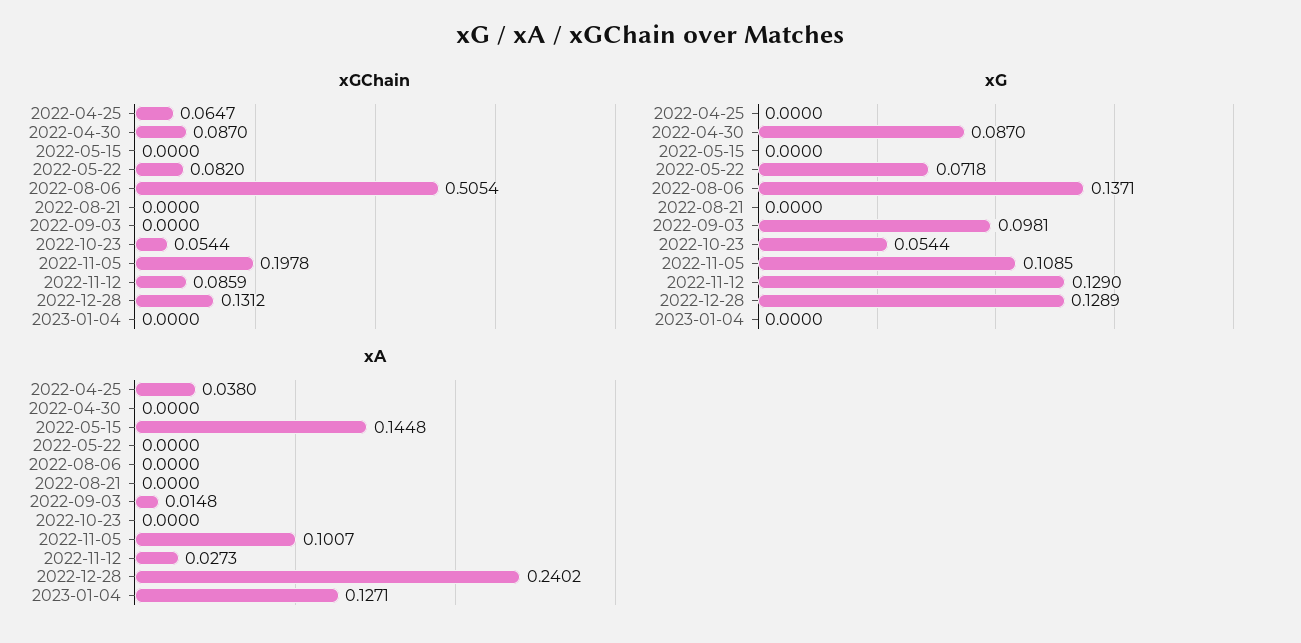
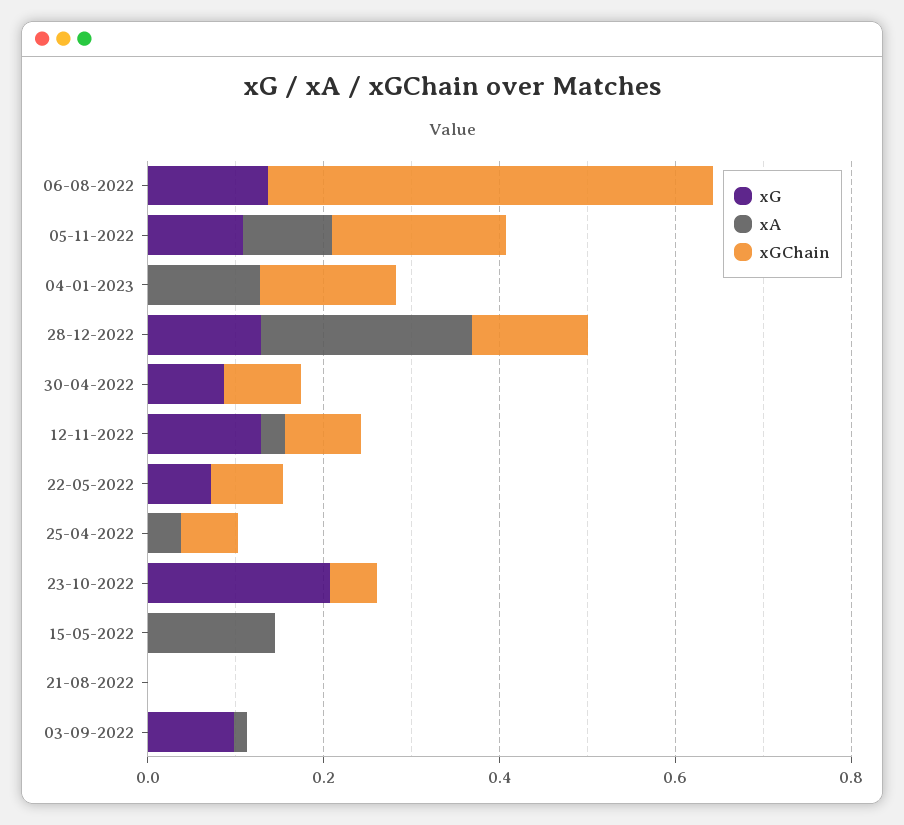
  {
    "xGChain": {
      "2022-04-25": 0.0647,
      "2022-04-30": 0.087,
      "2022-05-15": 0,
      "2022-05-22": 0.082,
      "2022-08-06": 0.5054,
      "2022-08-21": 0,
      "2022-09-03": 0,
      "2022-10-23": 0.0544,
      "2022-11-05": 0.1978,
      "2022-11-12": 0.0859,
      "2022-12-28": 0.1312,
-     "2023-01-04": 0
+     "2023-01-04": 0.15
    },
    "xG": {
      "2022-04-25": 0,
      "2022-04-30": 0.087,
      "2022-05-15": 0,
      "2022-05-22": 0.0718,
      "2022-08-06": 0.1371,
      "2022-08-21": 0,
      "2022-09-03": 0.0981,
-     "2022-10-23": 0.0544,
+     "2022-10-23": 0.2,
      "2022-11-05": 0.1085,
      "2022-11-12": 0.129,
      "2022-12-28": 0.1289,
      "2023-01-04": 0
    },
    "xA": {
      "2022-04-25": 0.038,
      "2022-04-30": 0,
      "2022-05-15": 0.1448,
      "2022-05-22": 0,
      "2022-08-06": 0,
      "2022-08-21": 0,
      "2022-09-03": 0.0148,
      "2022-10-23": 0,
      "2022-11-05": 0.1007,
      "2022-11-12": 0.0273,
      "2022-12-28": 0.2402,
      "2023-01-04": 0.1271
    }
  }

